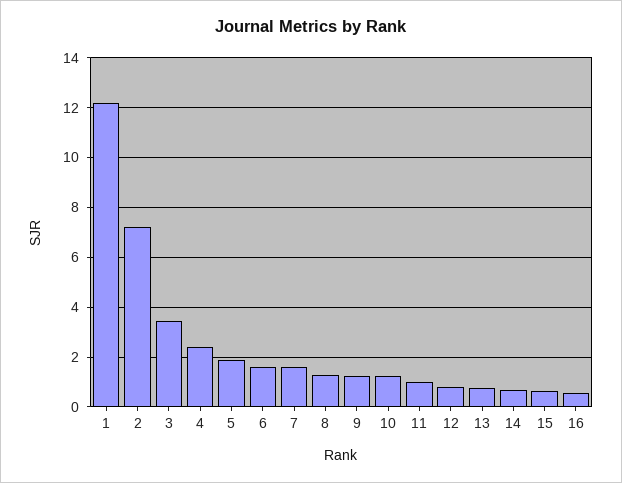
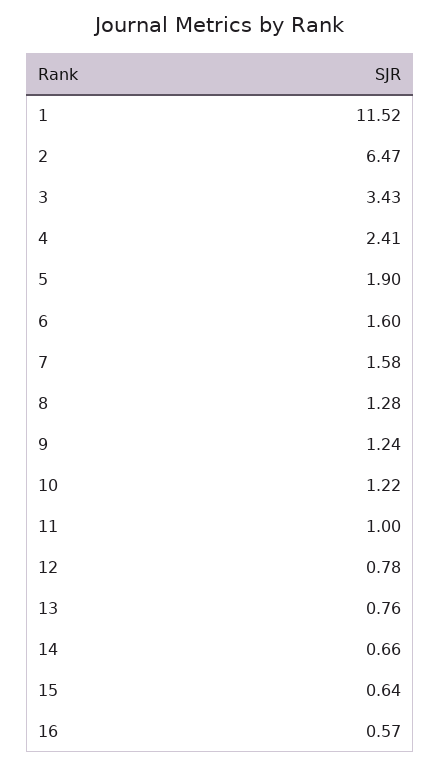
  {
-   "1": 12.25,
+   "1": 11.52,
-   "2": 7.25,
+   "2": 6.47,
    "3": 3.43,
    "4": 2.41,
    "5": 1.9,
    "6": 1.6,
    "7": 1.58,
    "8": 1.28,
    "9": 1.24,
    "10": 1.22,
    "11": 1,
    "12": 0.78,
    "13": 0.76,
    "14": 0.66,
    "15": 0.64,
    "16": 0.57
  }

